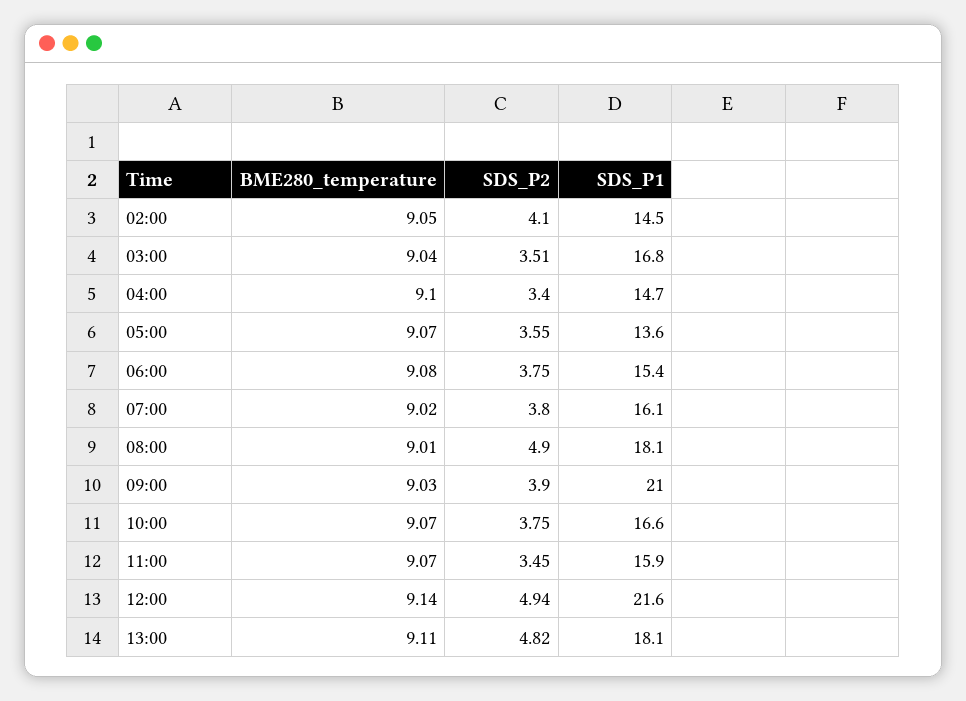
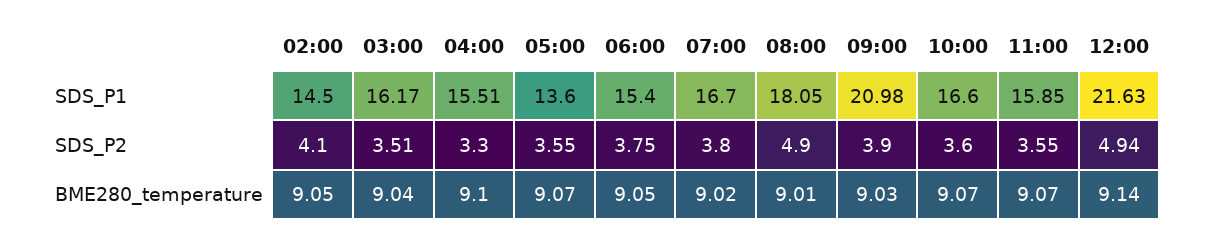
  {
    "BME280_temperature": {
      "02:00": 9.05,
      "03:00": 9.04,
      "04:00": 9.1,
      "05:00": 9.07,
-     "06:00": 9.08,
+     "06:00": 9.05,
      "07:00": 9.02,
      "08:00": 9.01,
      "09:00": 9.03,
      "10:00": 9.07,
      "11:00": 9.07,
-     "12:00": 9.14,
+     "12:00": 9.14
-     "13:00": 9.11
    },
    "SDS_P2": {
      "02:00": 4.1,
      "03:00": 3.51,
-     "04:00": 3.4,
+     "04:00": 3.3,
      "05:00": 3.55,
      "06:00": 3.75,
      "07:00": 3.8,
      "08:00": 4.9,
      "09:00": 3.9,
-     "10:00": 3.75,
+     "10:00": 3.6,
-     "11:00": 3.45,
+     "11:00": 3.55,
-     "12:00": 4.94,
+     "12:00": 4.94
-     "13:00": 4.82
    },
    "SDS_P1": {
      "02:00": 14.5,
-     "03:00": 16.8,
+     "03:00": 16.17,
-     "04:00": 14.7,
+     "04:00": 15.51,
      "05:00": 13.6,
      "06:00": 15.4,
-     "07:00": 16.1,
+     "07:00": 16.7,
      "08:00": 18.05,
      "09:00": 20.98,
      "10:00": 16.6,
      "11:00": 15.85,
-     "12:00": 21.63,
+     "12:00": 21.63
-     "13:00": 18.1
    }
  }

